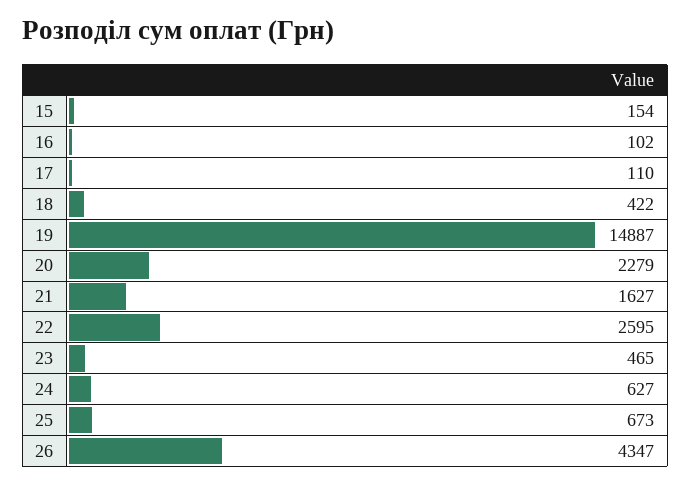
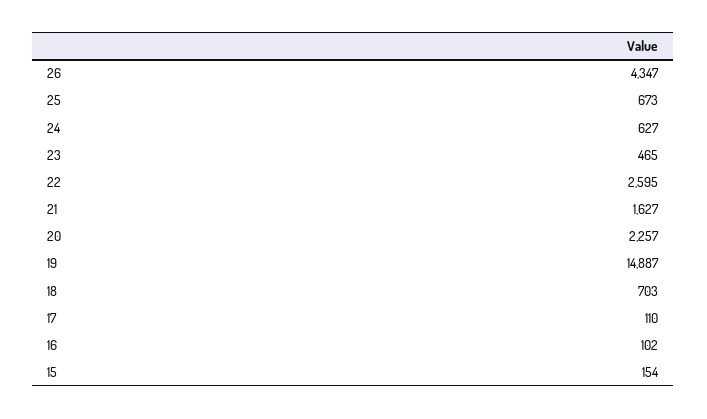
  {
    "15": 154,
    "16": 102,
    "17": 110,
-   "18": 422,
+   "18": 703,
    "19": 14887,
-   "20": 2279,
+   "20": 2257,
    "21": 1627,
    "22": 2595,
    "23": 465,
    "24": 627,
    "25": 673,
    "26": 4347
  }

